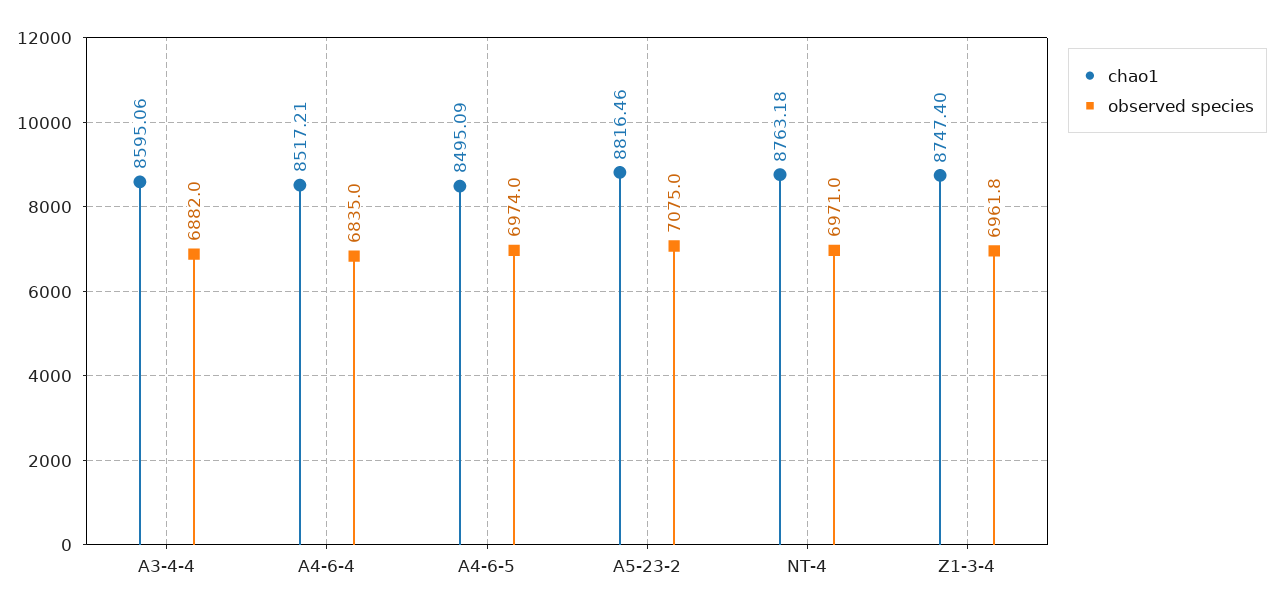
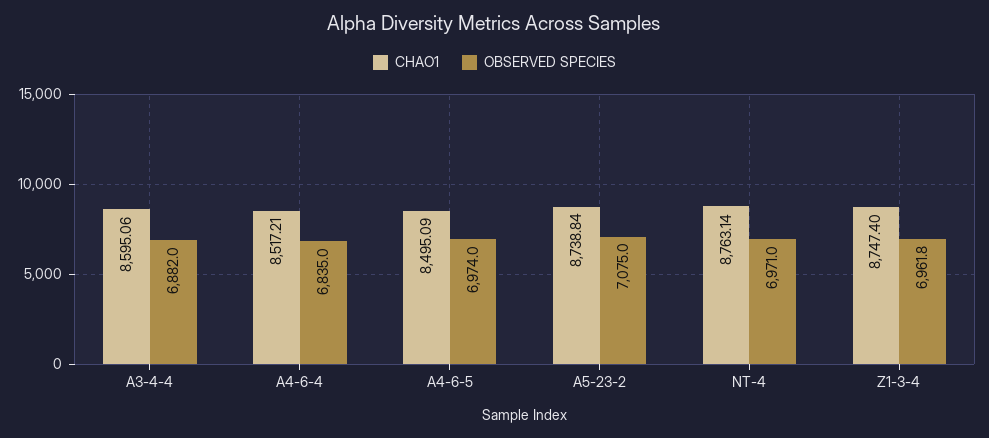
  {
    "chao1": {
      "A3-4-4": 8595.06,
      "A4-6-4": 8517.21,
      "A4-6-5": 8495.09,
-     "A5-23-2": 8816.46,
+     "A5-23-2": 8738.84,
-     "NT-4": 8763.18,
+     "NT-4": 8763.14,
      "Z1-3-4": 8747.4
    },
    "observed species": {
      "A3-4-4": 6882,
      "A4-6-4": 6835,
      "A4-6-5": 6974,
      "A5-23-2": 7075,
      "NT-4": 6971,
      "Z1-3-4": 6961.8
    }
  }

